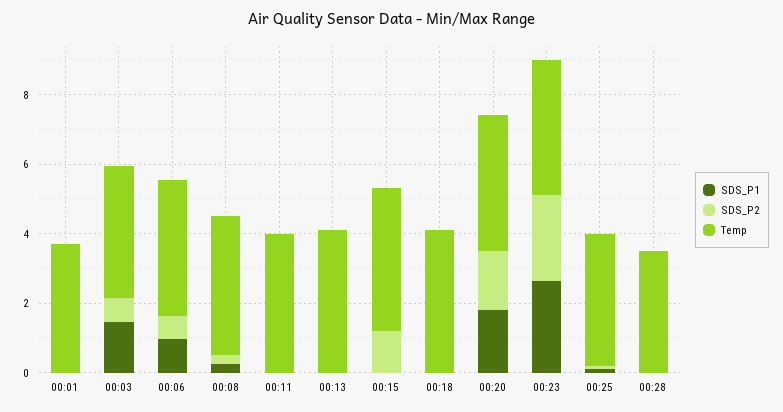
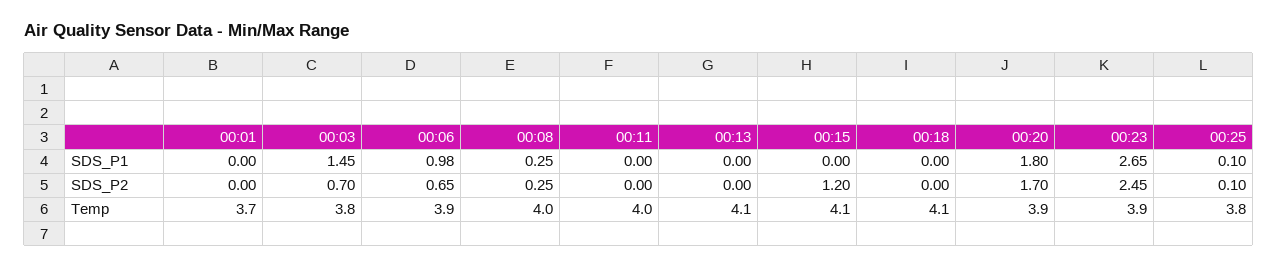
  {
    "SDS_P1": {
      "00:01": 0,
      "00:03": 1.45,
      "00:06": 0.98,
      "00:08": 0.25,
      "00:11": 0,
      "00:13": 0,
      "00:15": 0,
      "00:18": 0,
      "00:20": 1.8,
      "00:23": 2.65,
-     "00:25": 0.1,
+     "00:25": 0.1
-     "00:28": 0
    },
    "SDS_P2": {
      "00:01": 0,
      "00:03": 0.7,
      "00:06": 0.65,
      "00:08": 0.25,
      "00:11": 0,
      "00:13": 0,
      "00:15": 1.2,
      "00:18": 0,
      "00:20": 1.7,
      "00:23": 2.45,
-     "00:25": 0.1,
+     "00:25": 0.1
-     "00:28": 0
    },
    "Temp": {
      "00:01": 3.7,
      "00:03": 3.8,
      "00:06": 3.9,
      "00:08": 4,
      "00:11": 4,
      "00:13": 4.1,
      "00:15": 4.1,
      "00:18": 4.1,
      "00:20": 3.9,
      "00:23": 3.9,
-     "00:25": 3.8,
+     "00:25": 3.8
-     "00:28": 3.5
    }
  }

